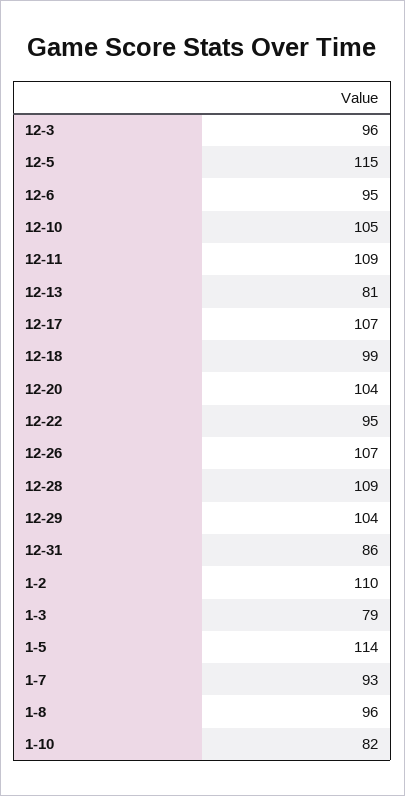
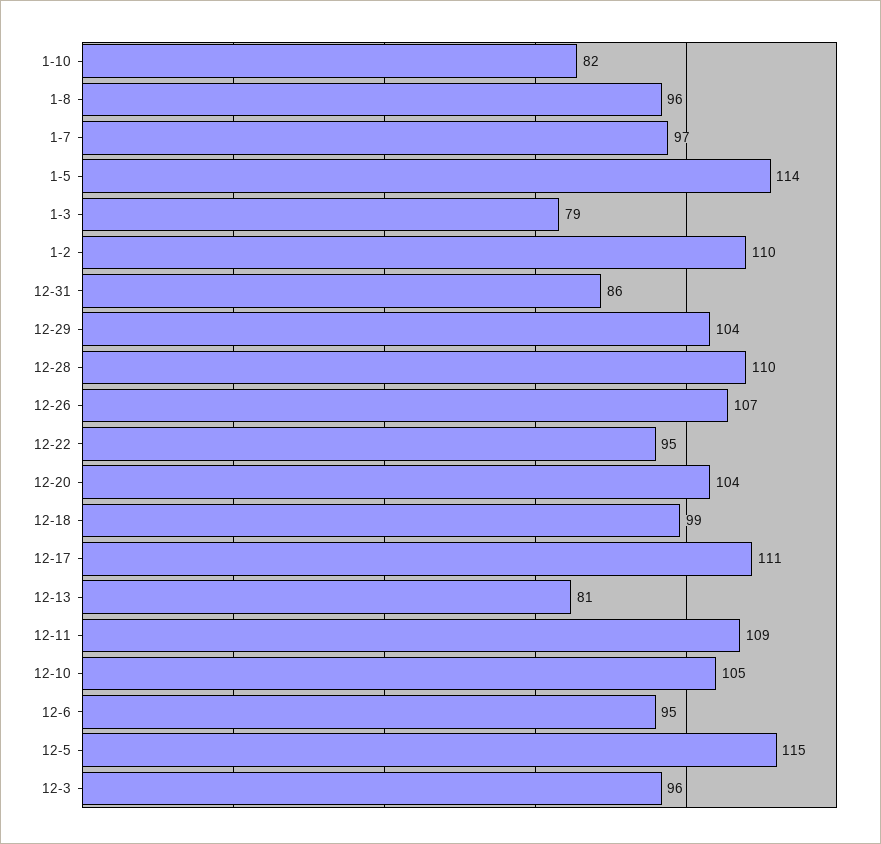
  {
    "12-3": 96,
    "12-5": 115,
    "12-6": 95,
    "12-10": 105,
    "12-11": 109,
    "12-13": 81,
-   "12-17": 107,
+   "12-17": 111,
    "12-18": 99,
    "12-20": 104,
    "12-22": 95,
    "12-26": 107,
-   "12-28": 109,
+   "12-28": 110,
    "12-29": 104,
    "12-31": 86,
    "1-2": 110,
    "1-3": 79,
    "1-5": 114,
-   "1-7": 93,
+   "1-7": 97,
    "1-8": 96,
    "1-10": 82
  }

